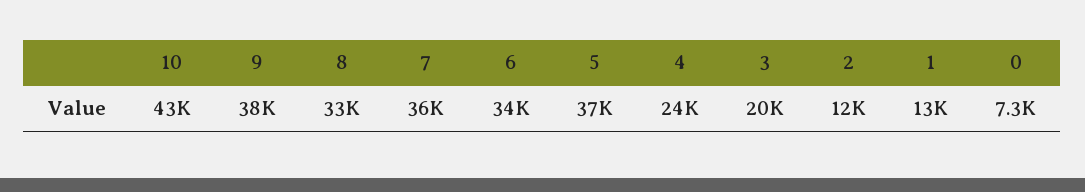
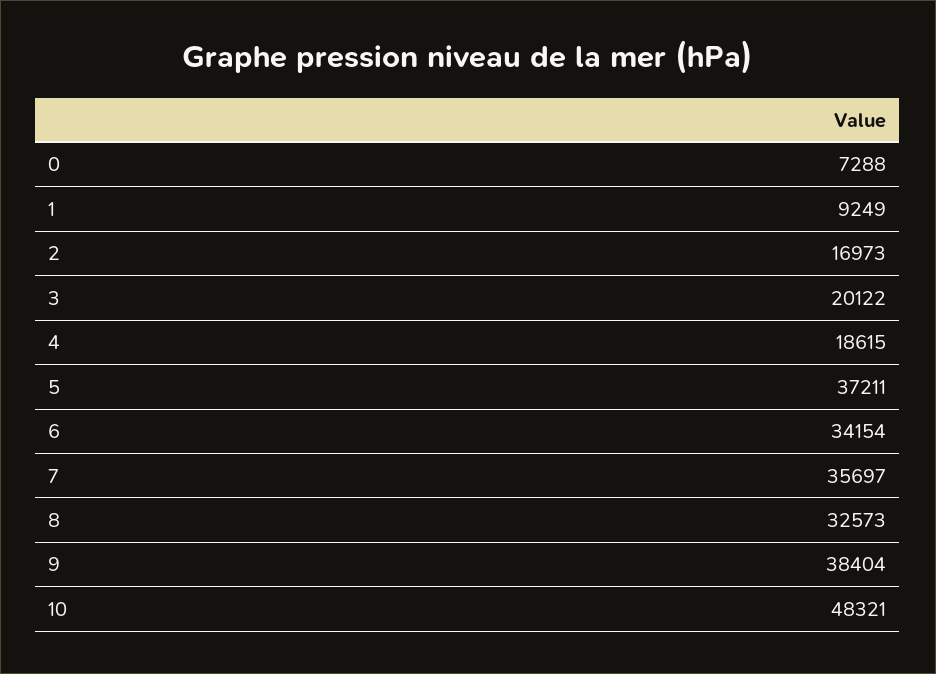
  {
-   "10": 43000,
+   "10": 48321,
    "9": 38404,
    "8": 32573,
    "7": 35697,
    "6": 34154,
    "5": 37211,
-   "4": 24000,
+   "4": 18615,
    "3": 20122,
-   "2": 12000,
+   "2": 16973,
-   "1": 13000,
+   "1": 9249,
    "0": 7288
  }

